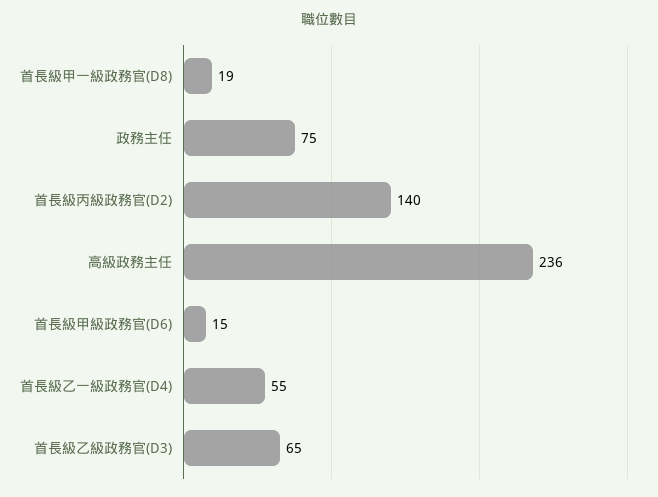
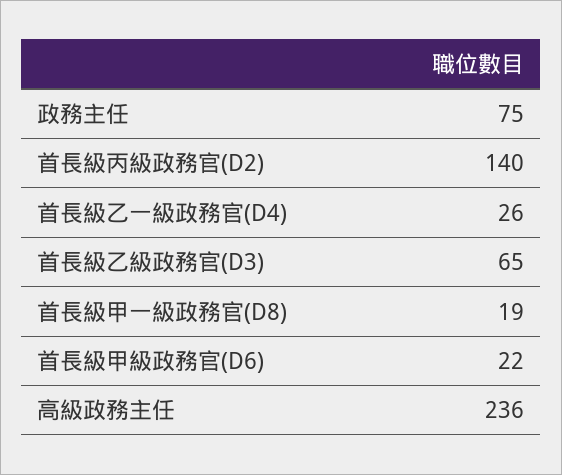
  {
    "首長級甲一級政務官(D8)": 19,
    "政務主任": 75,
    "首長級丙級政務官(D2)": 140,
    "高級政務主任": 236,
-   "首長級甲級政務官(D6)": 15,
+   "首長級甲級政務官(D6)": 22,
-   "首長級乙一級政務官(D4)": 55,
+   "首長級乙一級政務官(D4)": 26,
    "首長級乙級政務官(D3)": 65
  }

